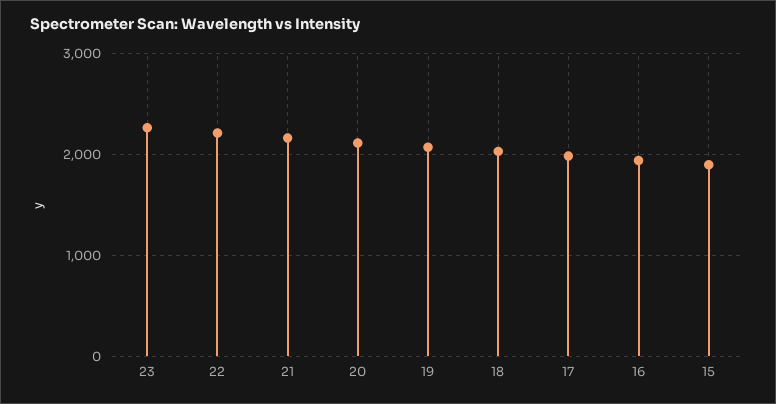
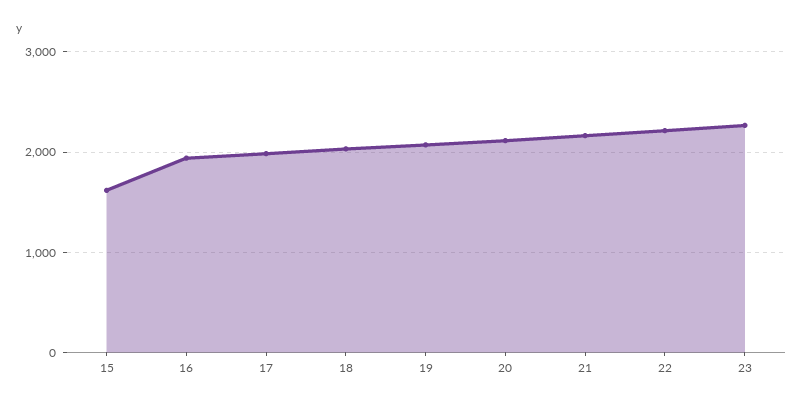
  {
    "23": 2300,
    "22": 2200,
    "21": 2200,
    "20": 2100,
    "19": 2100,
    "18": 2000,
    "17": 2000,
    "16": 1900,
-   "15": 1900
+   "15": 1600
  }

